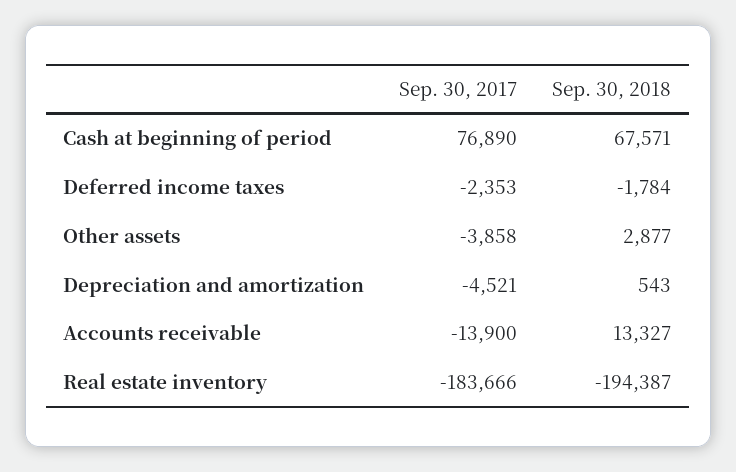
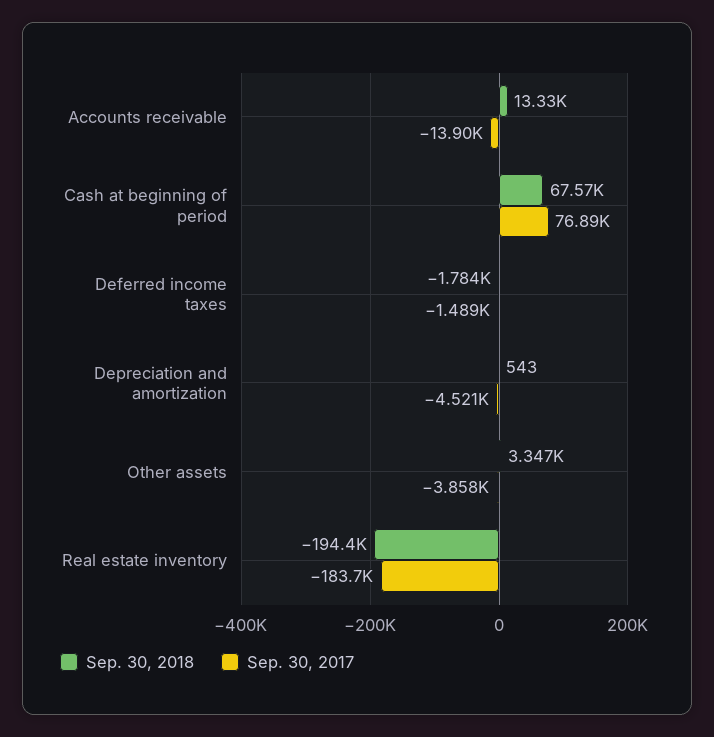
  {
    "Sep. 30, 2017": {
      "Cash at beginning of period": 76890,
-     "Deferred income taxes": -2353,
+     "Deferred income taxes": -1489,
      "Other assets": -3858,
      "Depreciation and amortization": -4521,
      "Accounts receivable": -13900,
      "Real estate inventory": -183666
    },
    "Sep. 30, 2018": {
      "Cash at beginning of period": 67571,
      "Deferred income taxes": -1784,
-     "Other assets": 2877,
+     "Other assets": 3347,
      "Depreciation and amortization": 543,
      "Accounts receivable": 13327,
      "Real estate inventory": -194387
    }
  }

